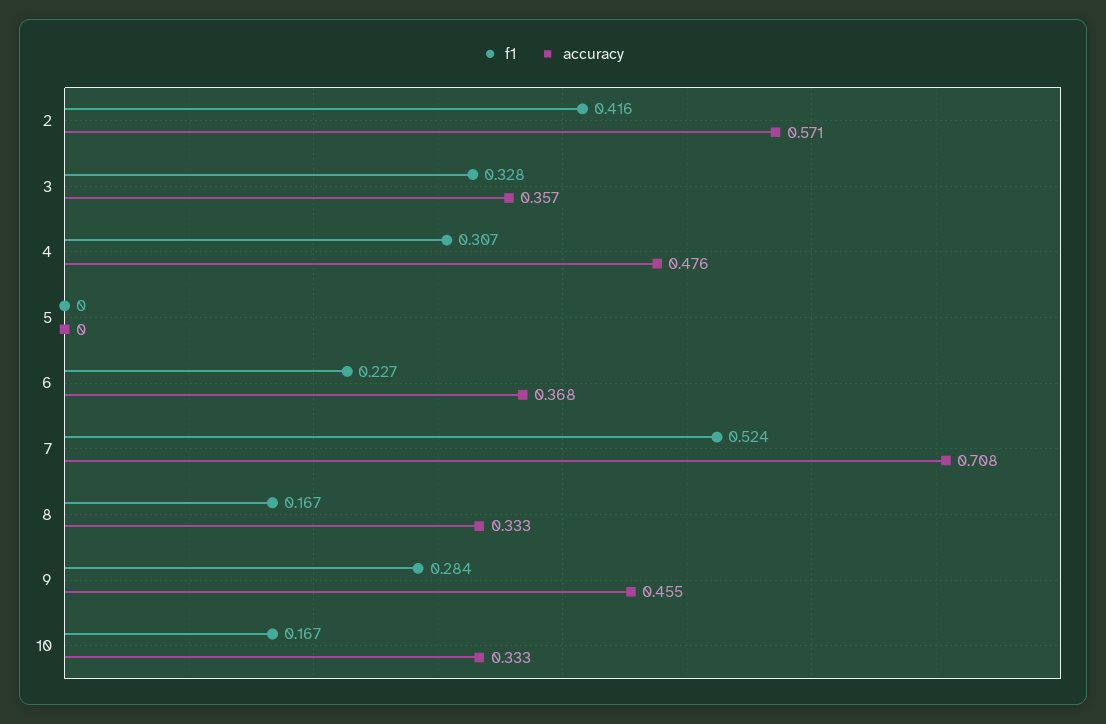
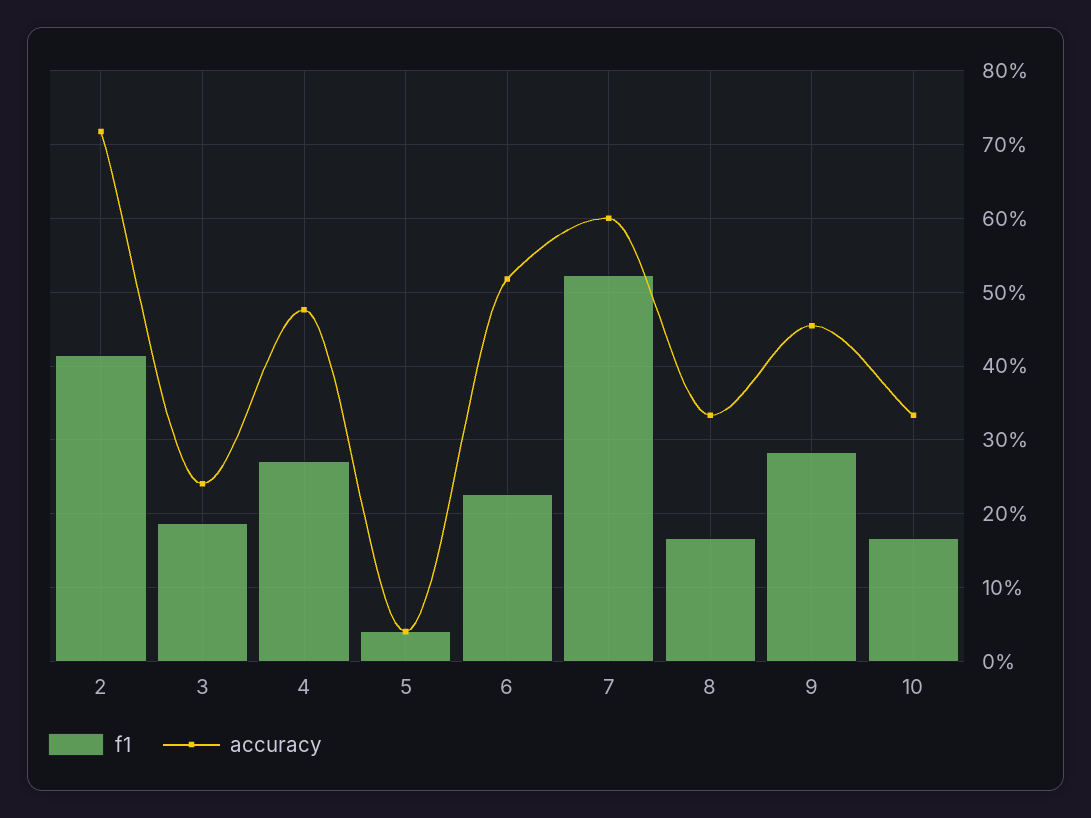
  {
    "f1": {
      "2": 0.416,
-     "3": 0.328,
+     "3": 0.19,
-     "4": 0.307,
+     "4": 0.27,
-     "5": 0,
+     "5": 0.04,
      "6": 0.227,
      "7": 0.524,
      "8": 0.167,
      "9": 0.284,
      "10": 0.167
    },
    "accuracy": {
-     "2": 0.571,
+     "2": 0.72,
-     "3": 0.357,
+     "3": 0.24,
      "4": 0.476,
-     "5": 0,
+     "5": 0.04,
-     "6": 0.368,
+     "6": 0.52,
-     "7": 0.708,
+     "7": 0.6,
      "8": 0.333,
      "9": 0.455,
      "10": 0.333
    }
  }

